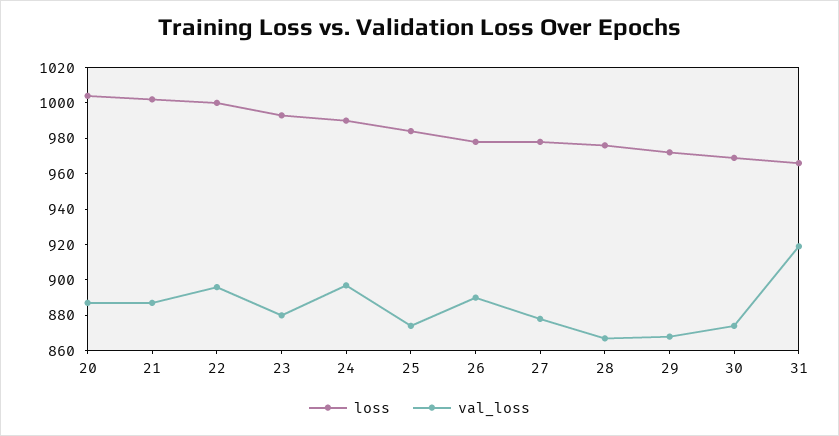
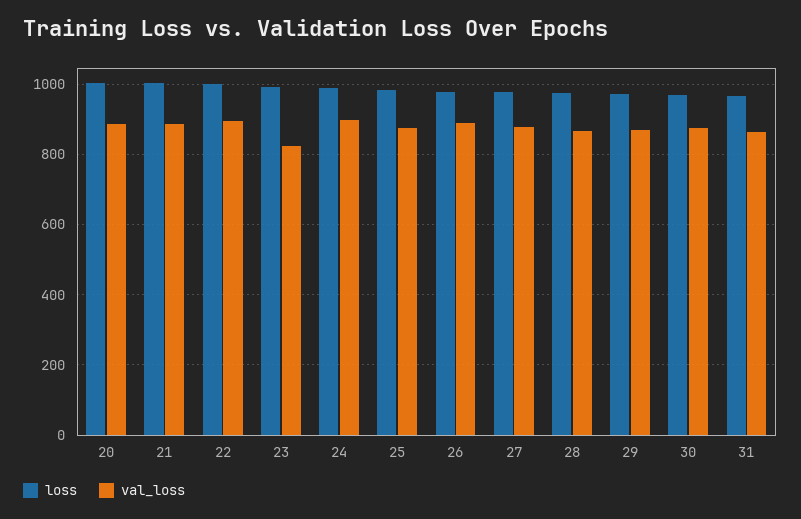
  {
    "loss": {
      "20": 1005,
      "21": 1000,
      "22": 1000,
      "23": 995,
      "24": 990,
      "25": 985,
      "26": 980,
      "27": 980,
      "28": 975,
      "29": 970,
      "30": 970,
      "31": 965
    },
    "val_loss": {
      "20": 885,
      "21": 885,
      "22": 895,
-     "23": 880,
+     "23": 820,
      "24": 895,
      "25": 875,
      "26": 890,
      "27": 880,
      "28": 865,
      "29": 870,
      "30": 875,
-     "31": 920
+     "31": 860
    }
  }

